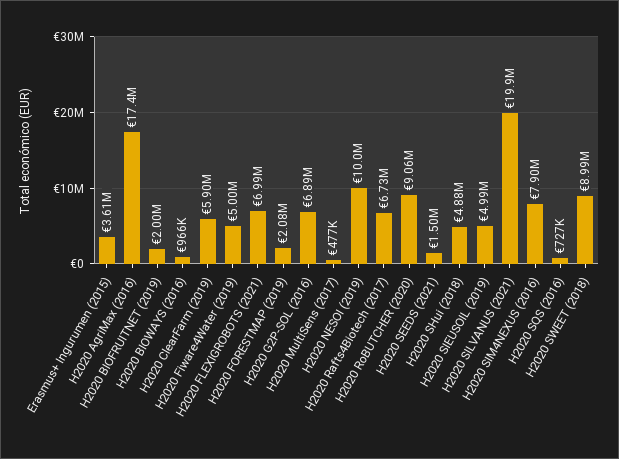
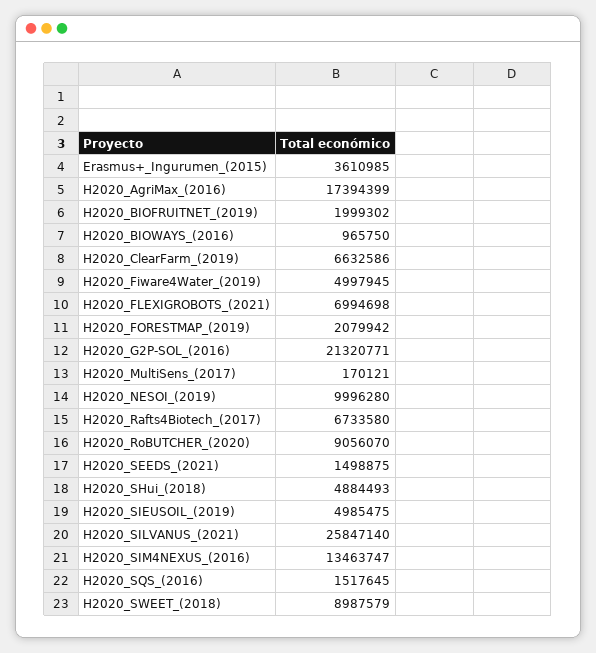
  {
    "Erasmus+ Ingurumen (2015)": 3610985,
    "H2020 AgriMax (2016)": 17394399,
    "H2020 BIOFRUITNET (2019)": 1999302,
    "H2020 BIOWAYS (2016)": 965750,
-   "H2020 ClearFarm (2019)": 5900000,
+   "H2020 ClearFarm (2019)": 6632586,
    "H2020 Fiware4Water (2019)": 4997945,
    "H2020 FLEXIGROBOTS (2021)": 6994698,
    "H2020 FORESTMAP (2019)": 2079942,
-   "H2020 G2P-SOL (2016)": 6890000,
+   "H2020 G2P-SOL (2016)": 21320771,
-   "H2020 MultiSens (2017)": 477000,
+   "H2020 MultiSens (2017)": 170121,
    "H2020 NESOI (2019)": 9996280,
    "H2020 Rafts4Biotech (2017)": 6733580,
    "H2020 RoBUTCHER (2020)": 9056070,
    "H2020 SEEDS (2021)": 1498875,
    "H2020 SHui (2018)": 4884493,
    "H2020 SIEUSOIL (2019)": 4985475,
-   "H2020 SILVANUS (2021)": 19900000,
+   "H2020 SILVANUS (2021)": 25847140,
-   "H2020 SIM4NEXUS (2016)": 7900000,
+   "H2020 SIM4NEXUS (2016)": 13463747,
-   "H2020 SQS (2016)": 727000,
+   "H2020 SQS (2016)": 1517645,
    "H2020 SWEET (2018)": 8987579
  }

